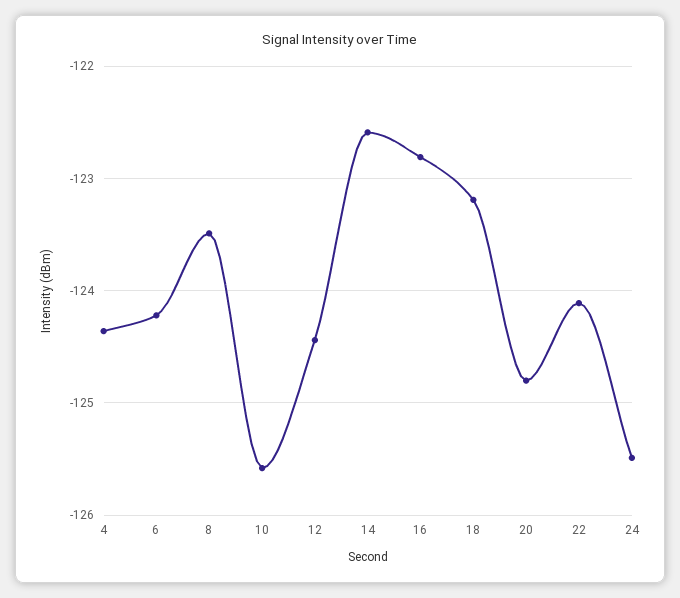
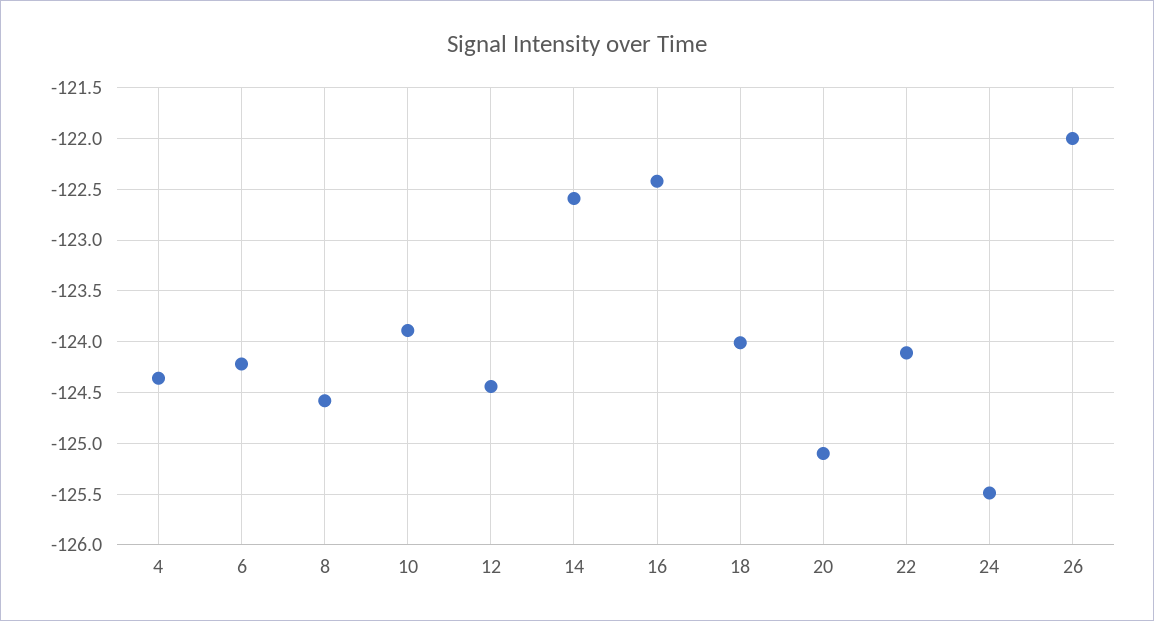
  {
    "4": -124.4,
    "6": -124.2,
-   "8": -123.5,
+   "8": -124.6,
-   "10": -125.6,
+   "10": -123.9,
    "12": -124.4,
    "14": -122.6,
-   "16": -122.8,
+   "16": -122.4,
-   "18": -123.2,
+   "18": -124,
-   "20": -124.8,
+   "20": -125.1,
    "22": -124.1,
-   "24": -125.5
+   "24": -125.5,
+   "26": -122
  }

